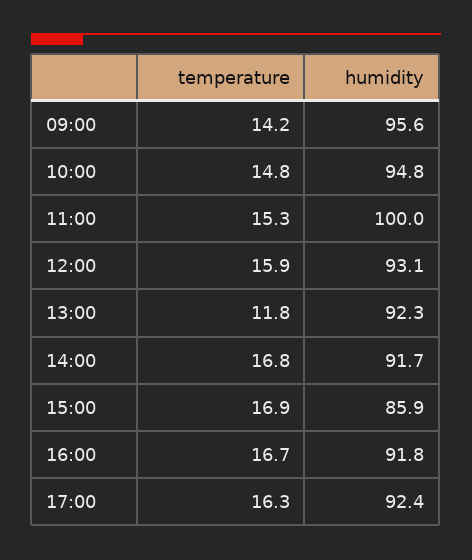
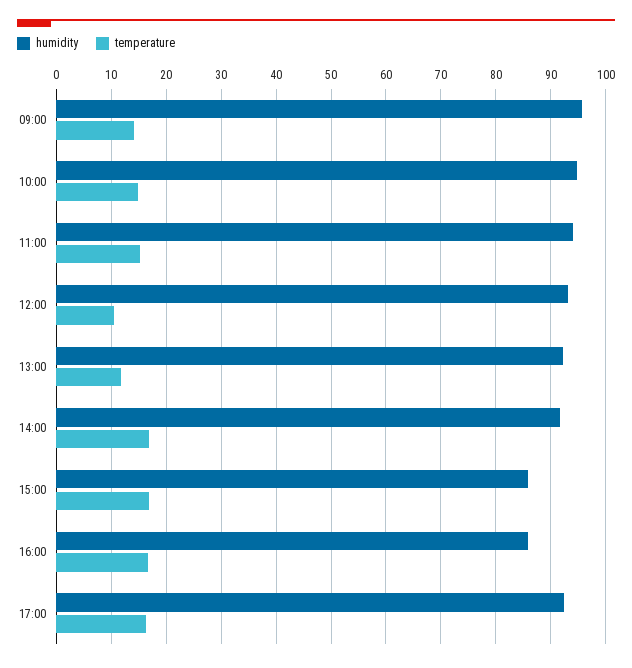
  {
    "temperature": {
      "09:00": 14.2,
      "10:00": 14.8,
      "11:00": 15.3,
-     "12:00": 15.9,
+     "12:00": 10,
      "13:00": 11.8,
      "14:00": 16.8,
      "15:00": 16.9,
      "16:00": 16.7,
      "17:00": 16.3
    },
    "humidity": {
      "09:00": 95.6,
      "10:00": 94.8,
-     "11:00": 100,
+     "11:00": 94,
      "12:00": 93.1,
      "13:00": 92.3,
      "14:00": 91.7,
      "15:00": 85.9,
-     "16:00": 91.8,
+     "16:00": 86,
      "17:00": 92.4
    }
  }

